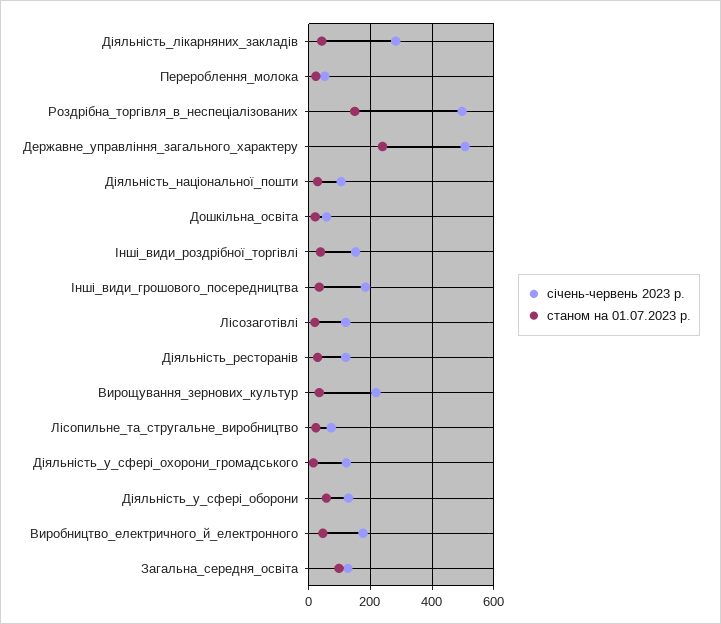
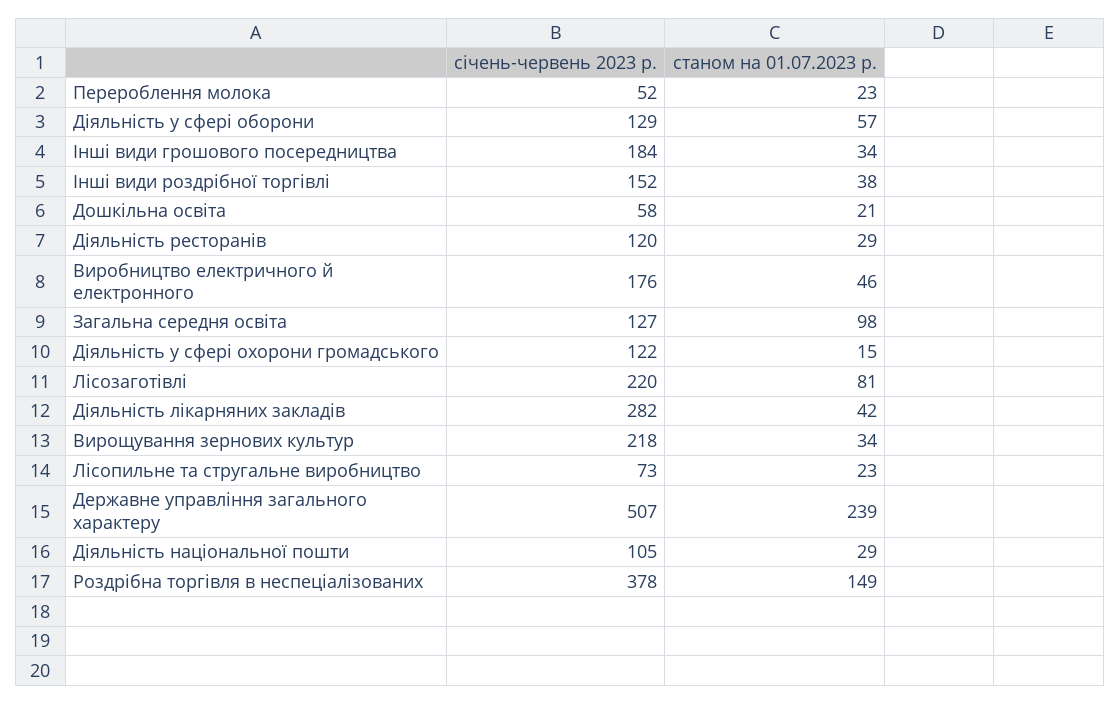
  {
    "січень-червень 2023 р.": {
      "Діяльність_лікарняних_закладів": 282,
      "Перероблення_молока": 52,
-     "Роздрібна_торгівля_в_неспеціалізованих": 500,
+     "Роздрібна_торгівля_в_неспеціалізованих": 378,
      "Державне_управління_загального_характеру": 507,
      "Діяльність_національної_пошти": 105,
      "Дошкільна_освіта": 58,
      "Інші_види_роздрібної_торгівлі": 152,
      "Інші_види_грошового_посередництва": 184,
-     "Лісозаготівлі": 120,
+     "Лісозаготівлі": 220,
      "Діяльність_ресторанів": 120,
      "Вирощування_зернових_культур": 218,
      "Лісопильне_та_стругальне_виробництво": 73,
      "Діяльність_у_сфері_охорони_громадського": 122,
      "Діяльність_у_сфері_оборони": 129,
      "Виробництво_електричного_й_електронного": 176,
      "Загальна_середня_освіта": 127
    },
    "станом на 01.07.2023 р.": {
      "Діяльність_лікарняних_закладів": 42,
      "Перероблення_молока": 23,
      "Роздрібна_торгівля_в_неспеціалізованих": 149,
      "Державне_управління_загального_характеру": 239,
      "Діяльність_національної_пошти": 29,
      "Дошкільна_освіта": 21,
      "Інші_види_роздрібної_торгівлі": 38,
      "Інші_види_грошового_посередництва": 34,
-     "Лісозаготівлі": 20,
+     "Лісозаготівлі": 81,
      "Діяльність_ресторанів": 29,
      "Вирощування_зернових_культур": 34,
      "Лісопильне_та_стругальне_виробництво": 23,
      "Діяльність_у_сфері_охорони_громадського": 15,
      "Діяльність_у_сфері_оборони": 57,
      "Виробництво_електричного_й_електронного": 46,
      "Загальна_середня_освіта": 98
    }
  }

